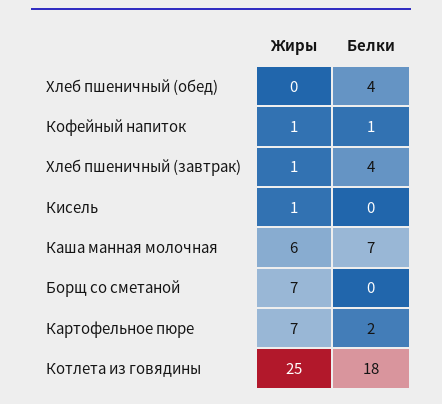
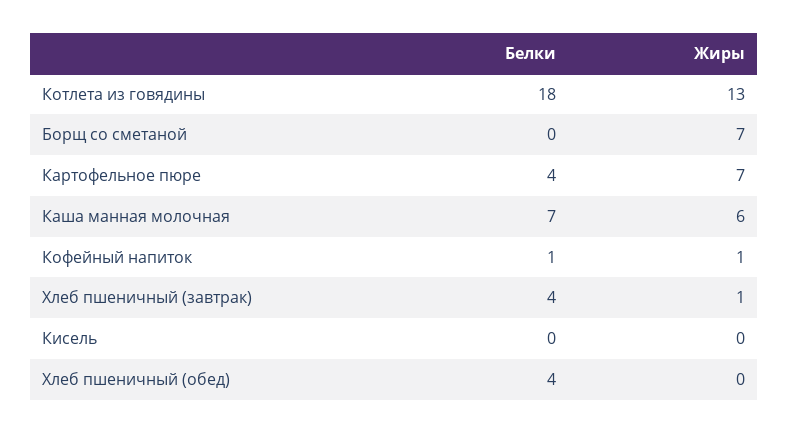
  {
    "Жиры": {
      "Хлеб пшеничный (обед)": 0,
      "Кофейный напиток": 1,
      "Хлеб пшеничный (завтрак)": 1,
-     "Кисель": 1,
+     "Кисель": 0,
      "Каша манная молочная": 6,
      "Борщ со сметаной": 7,
      "Картофельное пюре": 7,
-     "Котлета из говядины": 25
+     "Котлета из говядины": 13
    },
    "Белки": {
      "Хлеб пшеничный (обед)": 4,
      "Кофейный напиток": 1,
      "Хлеб пшеничный (завтрак)": 4,
      "Кисель": 0,
      "Каша манная молочная": 7,
      "Борщ со сметаной": 0,
-     "Картофельное пюре": 2,
+     "Картофельное пюре": 4,
      "Котлета из говядины": 18
    }
  }

